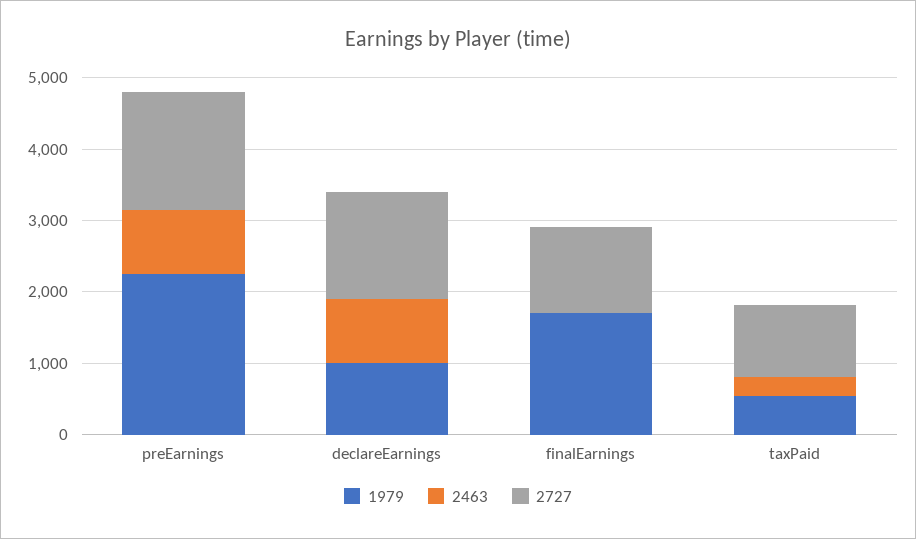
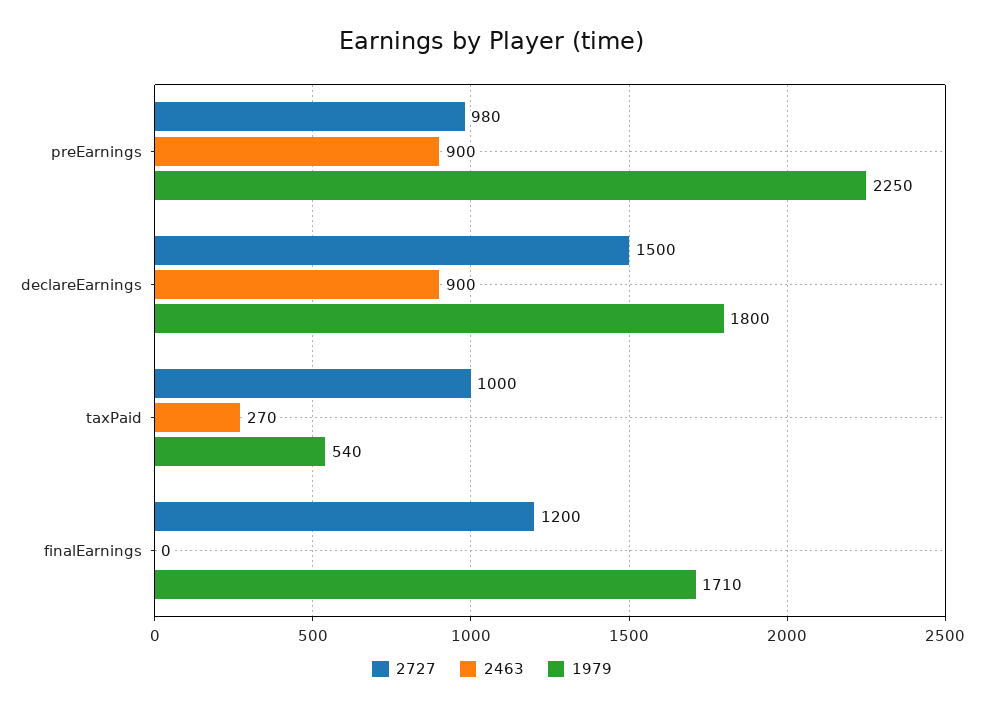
  {
    "1979": {
      "preEarnings": 2250,
-     "declareEarnings": 1000,
+     "declareEarnings": 1800,
      "finalEarnings": 1710,
      "taxPaid": 540
    },
    "2463": {
      "preEarnings": 900,
      "declareEarnings": 900,
      "finalEarnings": 0,
      "taxPaid": 270
    },
    "2727": {
-     "preEarnings": 1600,
+     "preEarnings": 980,
      "declareEarnings": 1500,
      "finalEarnings": 1200,
      "taxPaid": 1000
    }
  }

